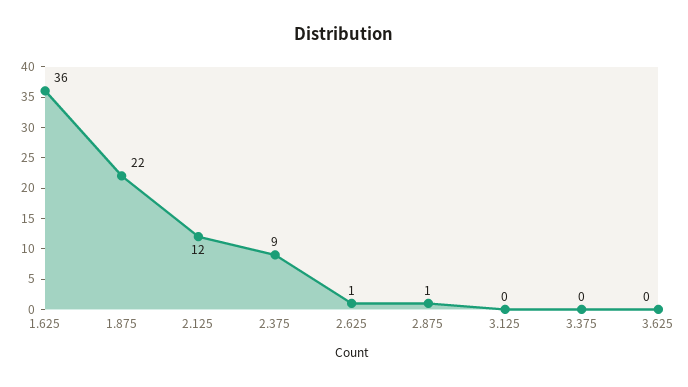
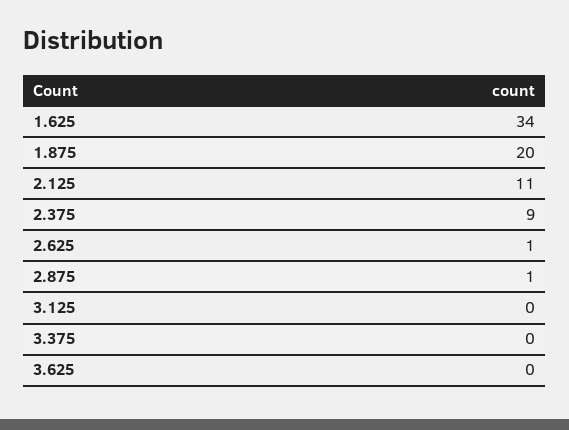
  {
-   "1.625": 36,
+   "1.625": 34,
-   "1.875": 22,
+   "1.875": 20,
-   "2.125": 12,
+   "2.125": 11,
    "2.375": 9,
    "2.625": 1,
    "2.875": 1,
    "3.125": 0,
    "3.375": 0,
    "3.625": 0
  }

